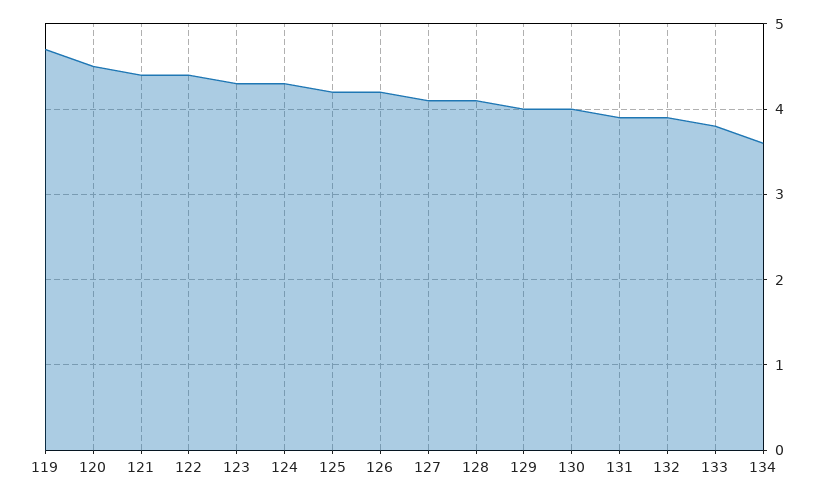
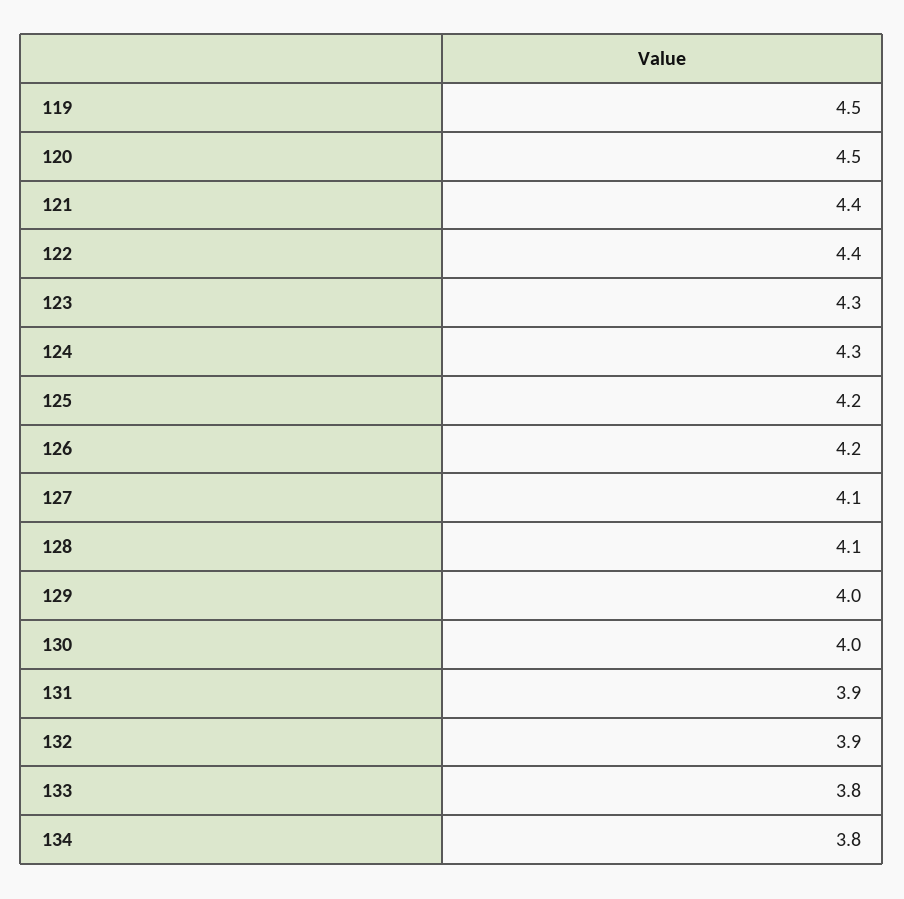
  {
-   "119": 4.7,
+   "119": 4.5,
    "120": 4.5,
    "121": 4.4,
    "122": 4.4,
    "123": 4.3,
    "124": 4.3,
    "125": 4.2,
    "126": 4.2,
    "127": 4.1,
    "128": 4.1,
    "129": 4,
    "130": 4,
    "131": 3.9,
    "132": 3.9,
    "133": 3.8,
-   "134": 3.6
+   "134": 3.8
  }

